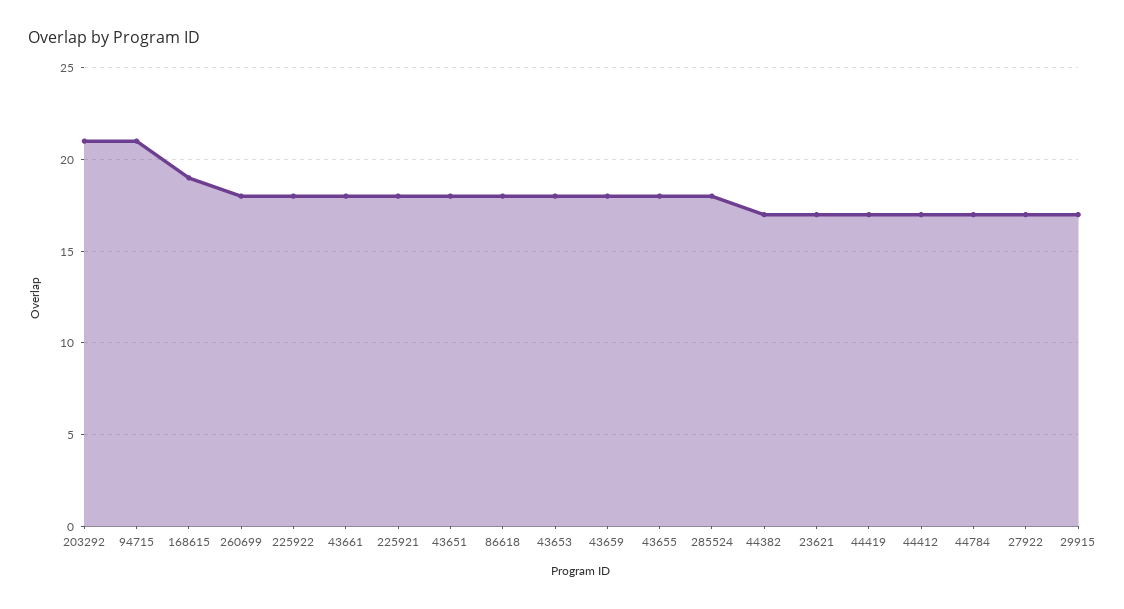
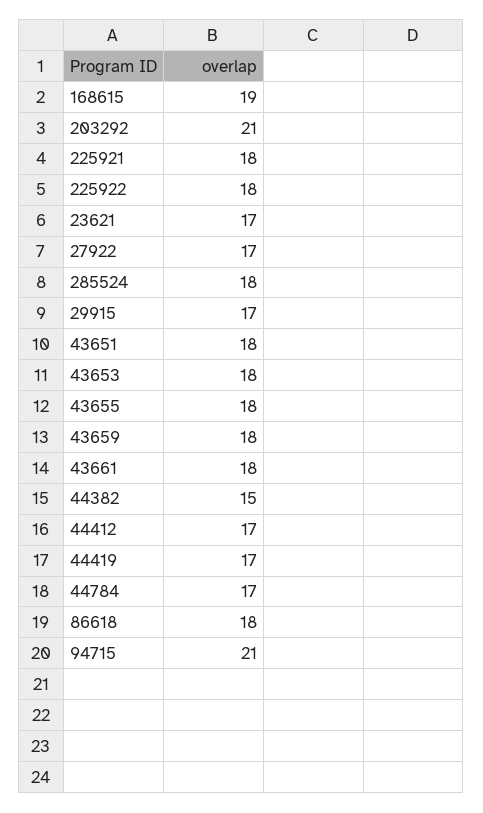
  {
    "203292": 21,
    "94715": 21,
    "168615": 19,
-   "260699": 18,
    "225922": 18,
    "43661": 18,
    "225921": 18,
    "43651": 18,
    "86618": 18,
    "43653": 18,
    "43659": 18,
    "43655": 18,
    "285524": 18,
-   "44382": 17,
+   "44382": 15,
    "23621": 17,
    "44419": 17,
    "44412": 17,
    "44784": 17,
    "27922": 17,
    "29915": 17
  }

